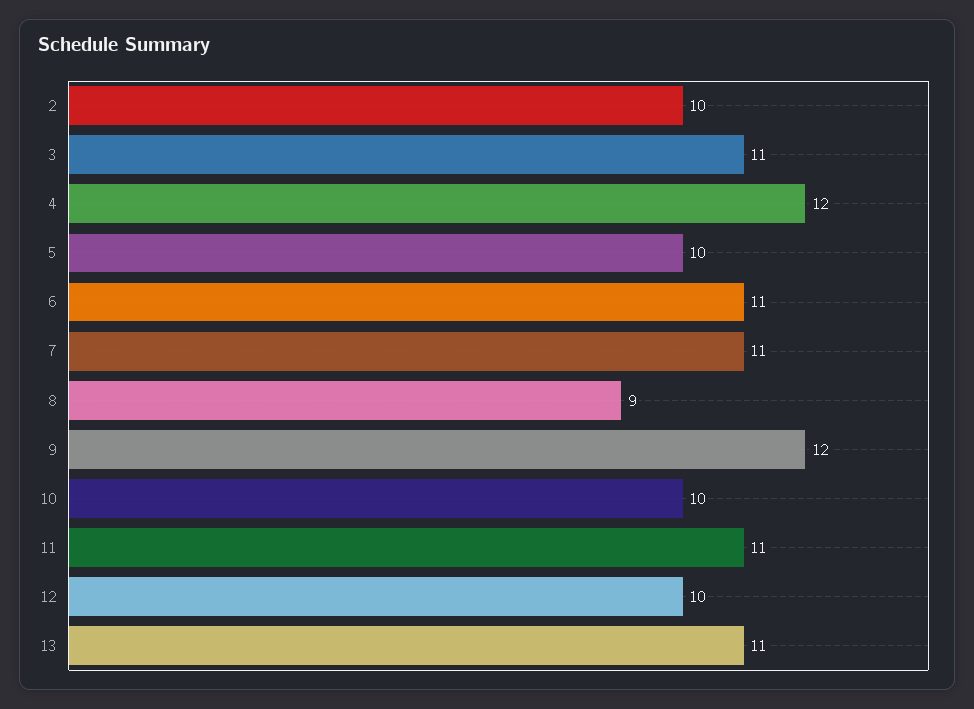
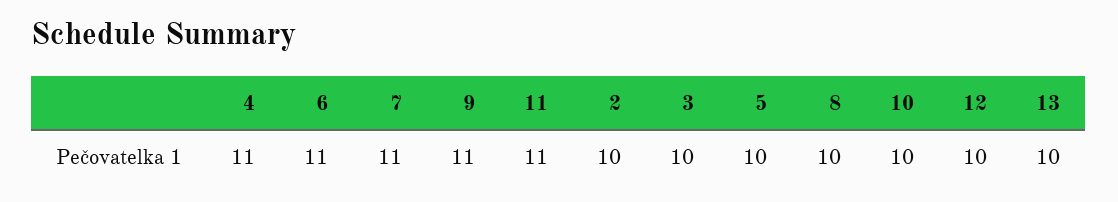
  {
    "2": 10,
-   "3": 11,
+   "3": 10,
-   "4": 12,
+   "4": 11,
    "5": 10,
    "6": 11,
    "7": 11,
-   "8": 9,
+   "8": 10,
-   "9": 12,
+   "9": 11,
    "10": 10,
    "11": 11,
    "12": 10,
-   "13": 11
+   "13": 10
  }

